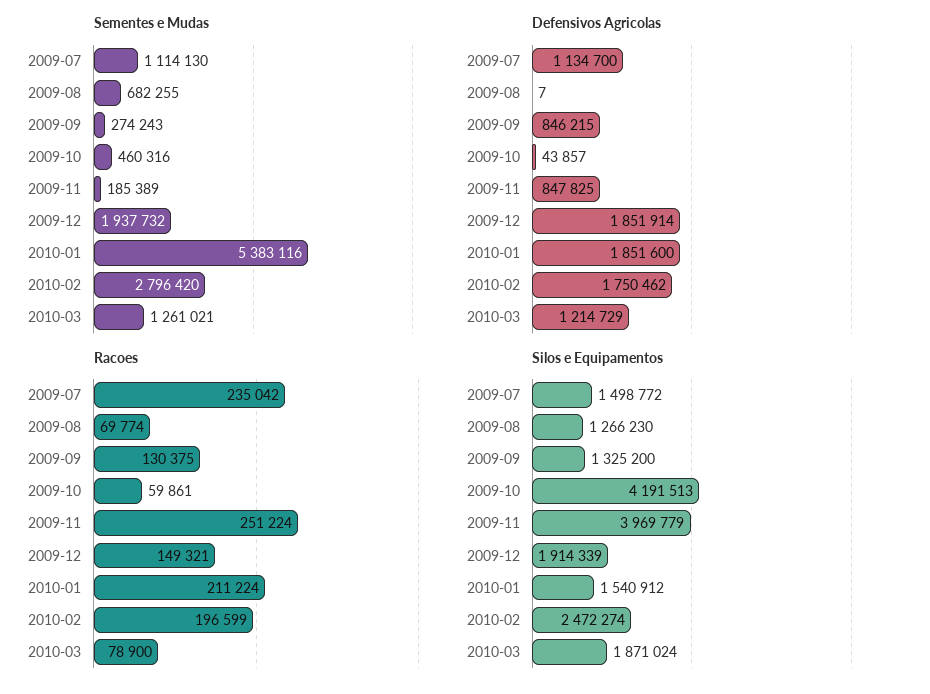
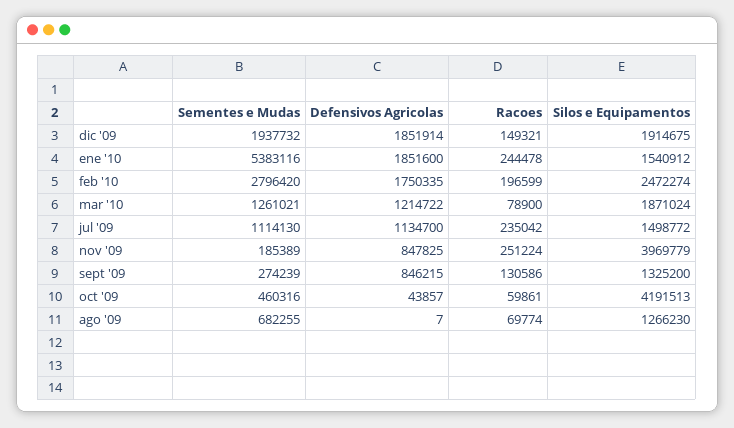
  {
    "Sementes e Mudas": {
      "2009-07": 1114130,
      "2009-08": 682255,
-     "2009-09": 274243,
+     "2009-09": 274239,
      "2009-10": 460316,
      "2009-11": 185389,
      "2009-12": 1937732,
      "2010-01": 5383116,
      "2010-02": 2796420,
      "2010-03": 1261021
    },
    "Defensivos Agricolas": {
      "2009-07": 1134700,
      "2009-08": 7,
      "2009-09": 846215,
      "2009-10": 43857,
      "2009-11": 847825,
      "2009-12": 1851914,
      "2010-01": 1851600,
-     "2010-02": 1750462,
+     "2010-02": 1750335,
-     "2010-03": 1214729
+     "2010-03": 1214722
    },
    "Racoes": {
      "2009-07": 235042,
      "2009-08": 69774,
-     "2009-09": 130375,
+     "2009-09": 130586,
      "2009-10": 59861,
      "2009-11": 251224,
      "2009-12": 149321,
-     "2010-01": 211224,
+     "2010-01": 244478,
      "2010-02": 196599,
      "2010-03": 78900
    },
    "Silos e Equipamentos": {
      "2009-07": 1498772,
      "2009-08": 1266230,
      "2009-09": 1325200,
      "2009-10": 4191513,
      "2009-11": 3969779,
-     "2009-12": 1914339,
+     "2009-12": 1914675,
      "2010-01": 1540912,
      "2010-02": 2472274,
      "2010-03": 1871024
    }
  }

